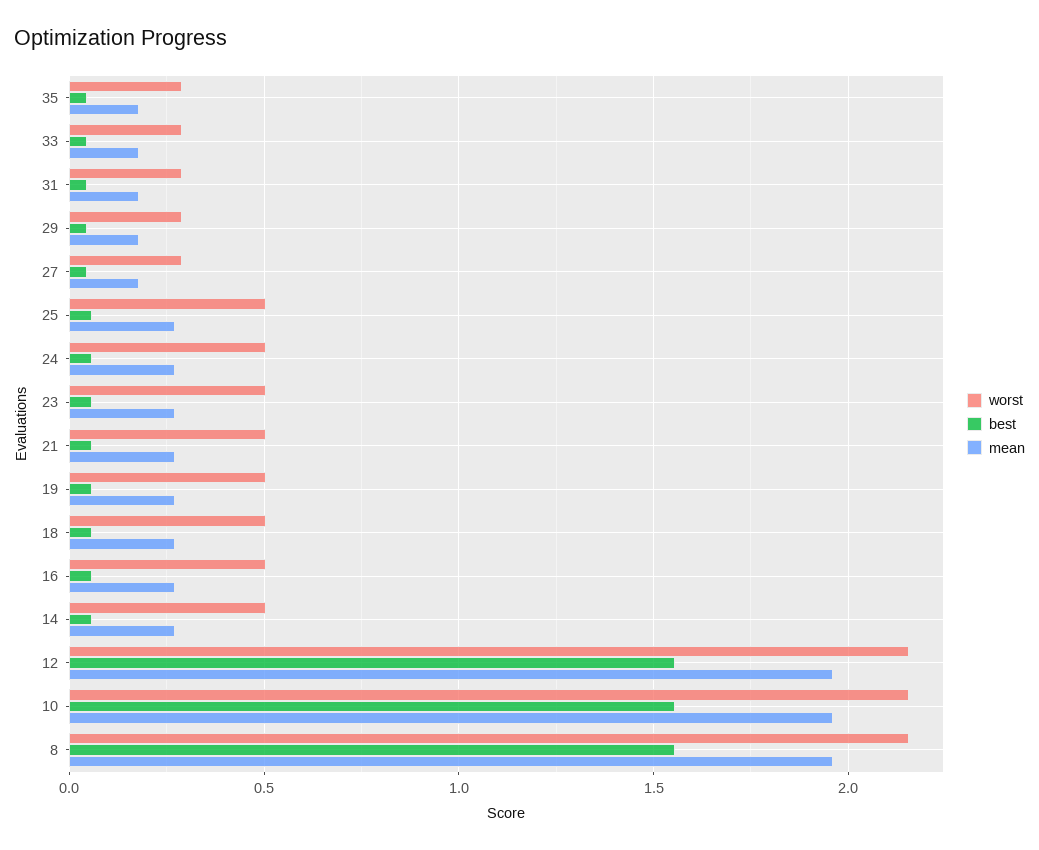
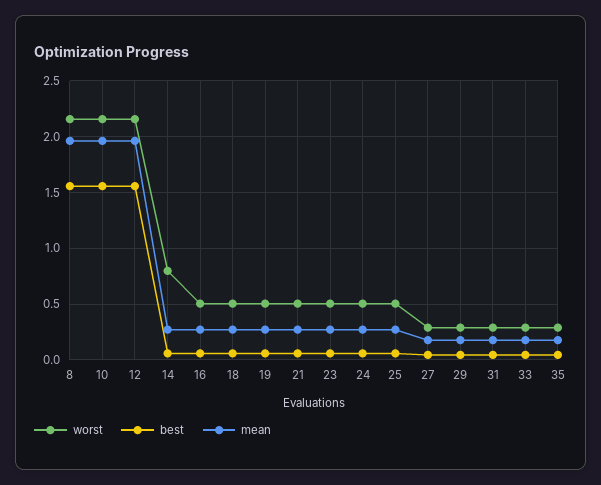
  {
    "worst": {
      "35": 0.3,
      "33": 0.3,
      "31": 0.3,
      "29": 0.3,
      "27": 0.3,
      "25": 0.5,
      "24": 0.5,
      "23": 0.5,
      "21": 0.5,
      "19": 0.5,
      "18": 0.5,
      "16": 0.5,
-     "14": 0.5,
+     "14": 0.8,
      "12": 2.15,
      "10": 2.15,
      "8": 2.15
    },
    "best": {
      "35": 0.05,
      "33": 0.05,
      "31": 0.05,
      "29": 0.05,
      "27": 0.05,
      "25": 0.05,
      "24": 0.05,
      "23": 0.05,
      "21": 0.05,
      "19": 0.05,
      "18": 0.05,
      "16": 0.05,
      "14": 0.05,
      "12": 1.55,
      "10": 1.55,
      "8": 1.55
    },
    "mean": {
      "35": 0.2,
      "33": 0.2,
      "31": 0.2,
      "29": 0.2,
      "27": 0.2,
      "25": 0.25,
      "24": 0.25,
      "23": 0.25,
      "21": 0.25,
      "19": 0.25,
      "18": 0.25,
      "16": 0.25,
      "14": 0.25,
      "12": 1.95,
      "10": 1.95,
      "8": 1.95
    }
  }

